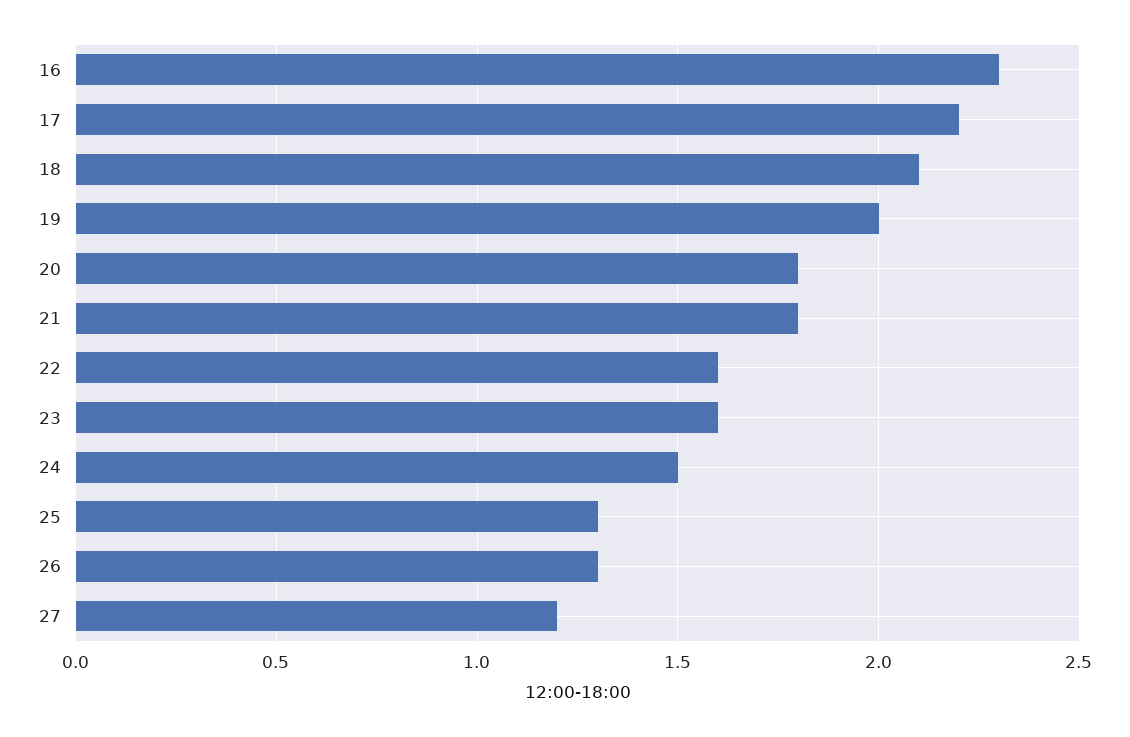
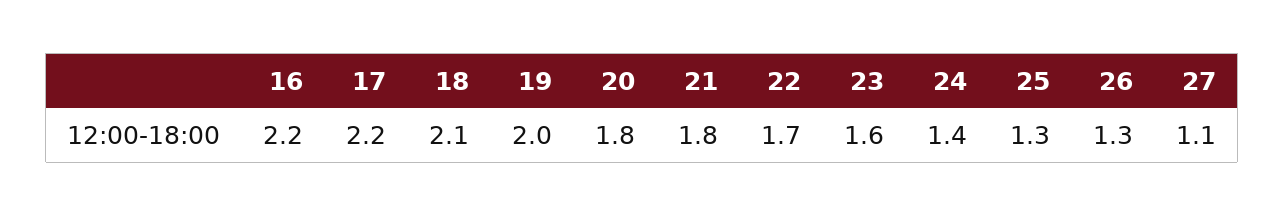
  {
-   "16": 2.3,
+   "16": 2.2,
    "17": 2.2,
    "18": 2.1,
    "19": 2,
    "20": 1.8,
    "21": 1.8,
-   "22": 1.6,
+   "22": 1.7,
    "23": 1.6,
-   "24": 1.5,
+   "24": 1.4,
    "25": 1.3,
    "26": 1.3,
-   "27": 1.2
+   "27": 1.1
  }

